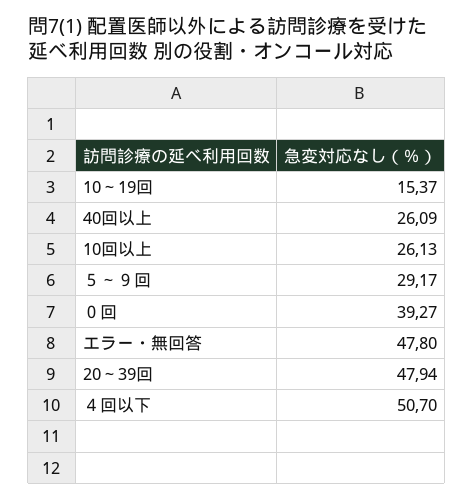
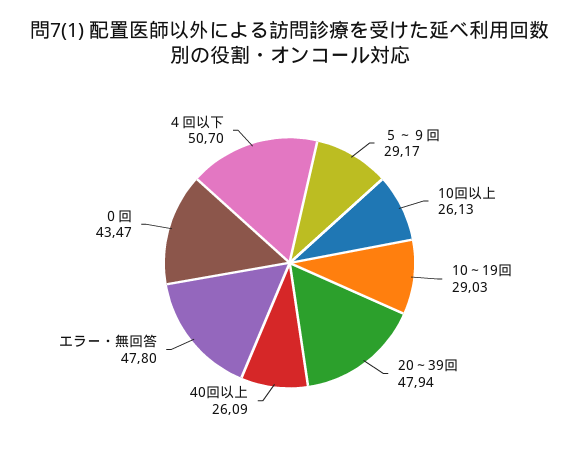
  {
-   "10～19回": 15.37,
+   "10～19回": 29.03,
    "40回以上": 26.09,
    "10回以上": 26.13,
    "５～９回": 29.17,
-   "０回": 39.27,
+   "０回": 43.47,
    "エラー・無回答": 47.8,
    "20～39回": 47.94,
    "４回以下": 50.7
  }

